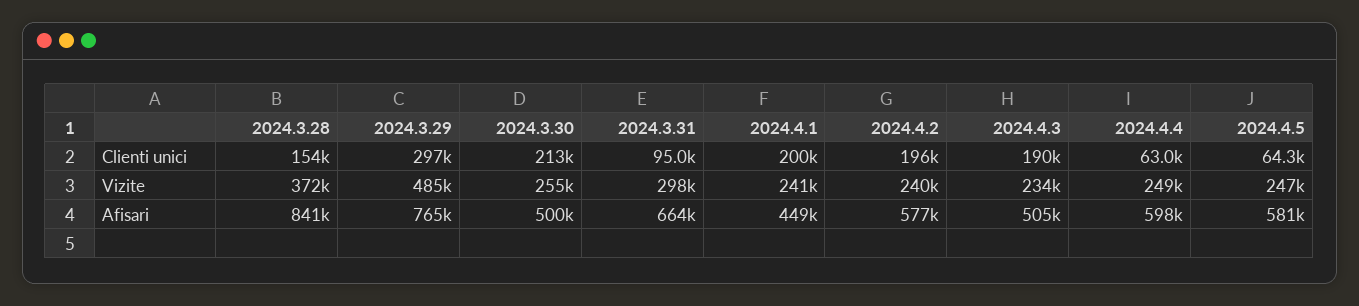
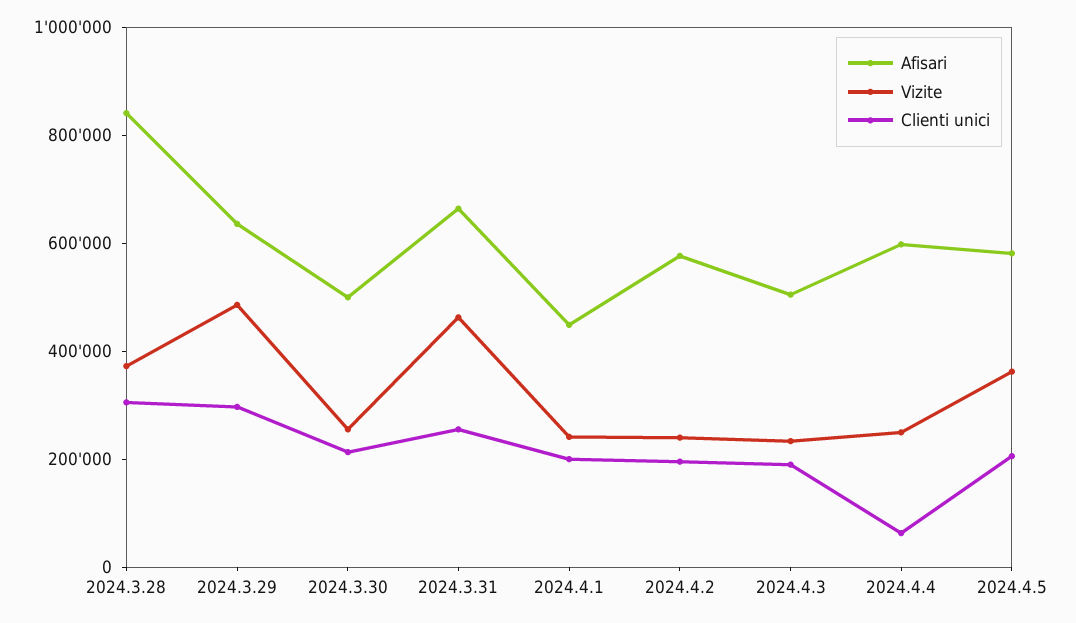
  {
    "Clienti unici": {
-     "2024.3.28": 154000,
+     "2024.3.28": 300000,
      "2024.3.29": 297000,
      "2024.3.30": 213000,
-     "2024.3.31": 95000,
+     "2024.3.31": 250000,
      "2024.4.1": 200000,
      "2024.4.2": 196000,
      "2024.4.3": 190000,
      "2024.4.4": 63000,
-     "2024.4.5": 64300
+     "2024.4.5": 200000
    },
    "Vizite": {
      "2024.3.28": 372000,
      "2024.3.29": 485000,
      "2024.3.30": 255000,
-     "2024.3.31": 298000,
+     "2024.3.31": 450000,
      "2024.4.1": 241000,
      "2024.4.2": 240000,
      "2024.4.3": 234000,
      "2024.4.4": 249000,
-     "2024.4.5": 247000
+     "2024.4.5": 350000
    },
    "Afisari": {
      "2024.3.28": 841000,
-     "2024.3.29": 765000,
+     "2024.3.29": 650000,
      "2024.3.30": 500000,
      "2024.3.31": 664000,
      "2024.4.1": 449000,
      "2024.4.2": 577000,
      "2024.4.3": 505000,
      "2024.4.4": 598000,
      "2024.4.5": 581000
    }
  }

